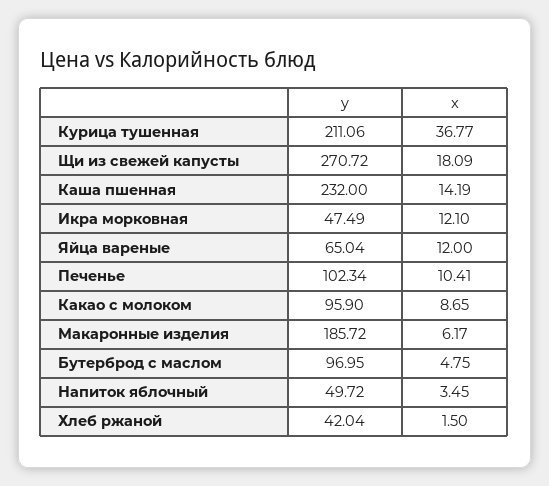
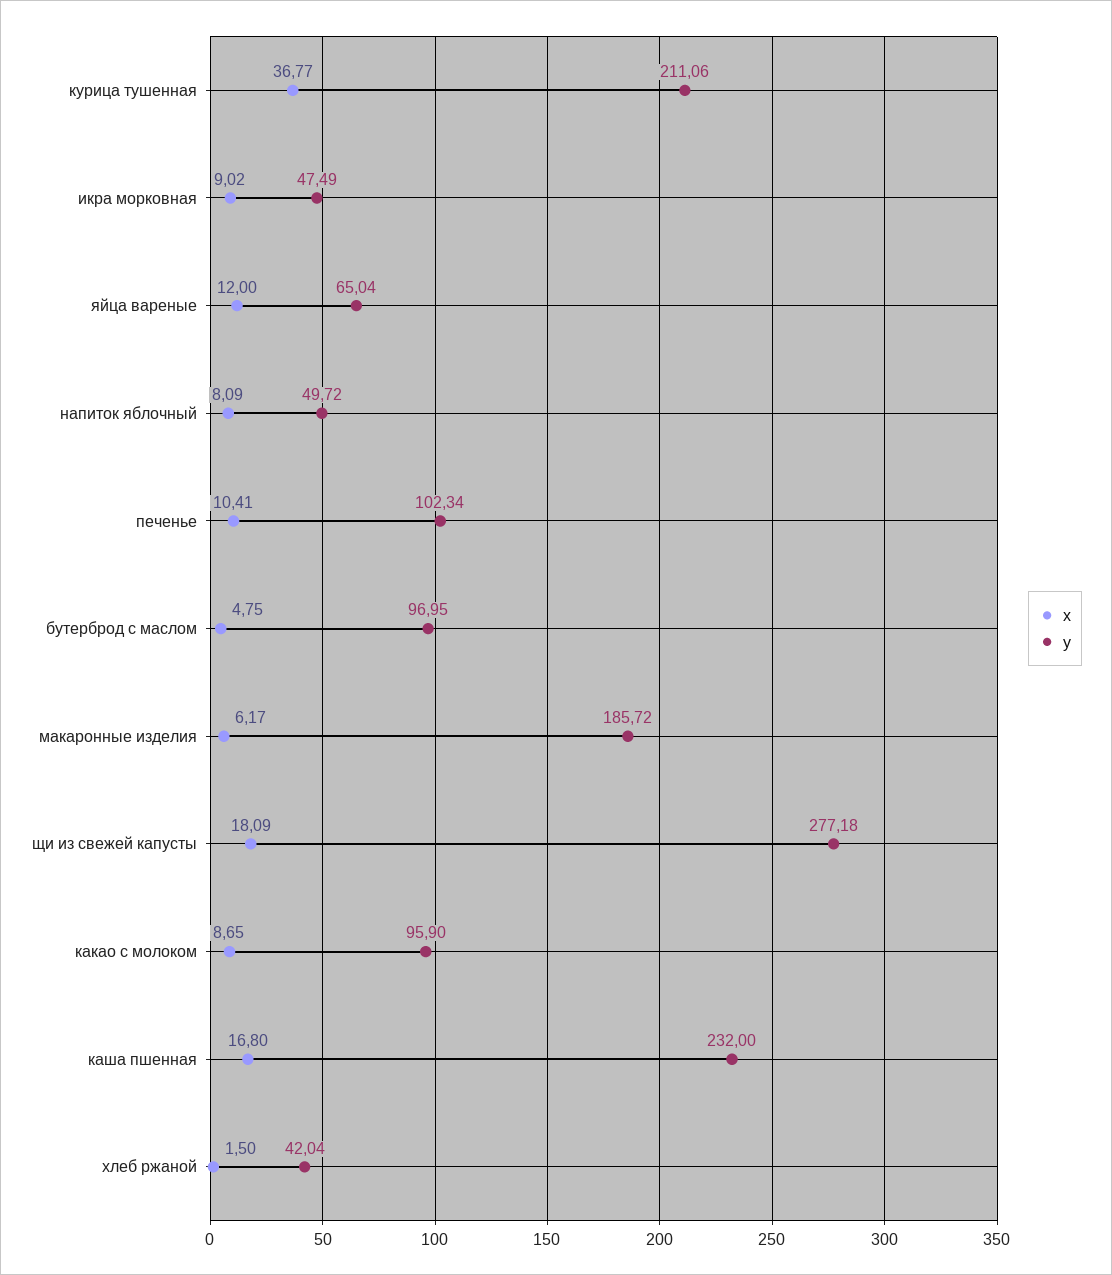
  {
    "y": {
      "Курица тушенная": 211.06,
-     "Щи из свежей капусты": 270.72,
+     "Щи из свежей капусты": 277.18,
      "Каша пшенная": 232,
      "Икра морковная": 47.49,
      "Яйца вареные": 65.04,
      "Печенье": 102.34,
      "Какао с молоком": 95.9,
      "Макаронные изделия": 185.72,
      "Бутерброд с маслом": 96.95,
      "Напиток яблочный": 49.72,
      "Хлеб ржаной": 42.04
    },
    "x": {
      "Курица тушенная": 36.77,
      "Щи из свежей капусты": 18.09,
-     "Каша пшенная": 14.19,
+     "Каша пшенная": 16.8,
-     "Икра морковная": 12.1,
+     "Икра морковная": 9.02,
      "Яйца вареные": 12,
      "Печенье": 10.41,
      "Какао с молоком": 8.65,
      "Макаронные изделия": 6.17,
      "Бутерброд с маслом": 4.75,
-     "Напиток яблочный": 3.45,
+     "Напиток яблочный": 8.09,
      "Хлеб ржаной": 1.5
    }
  }

